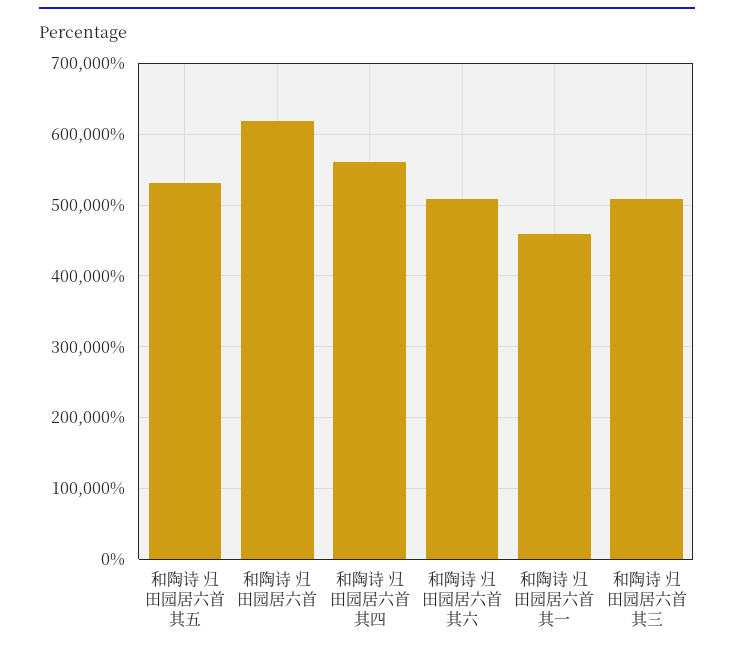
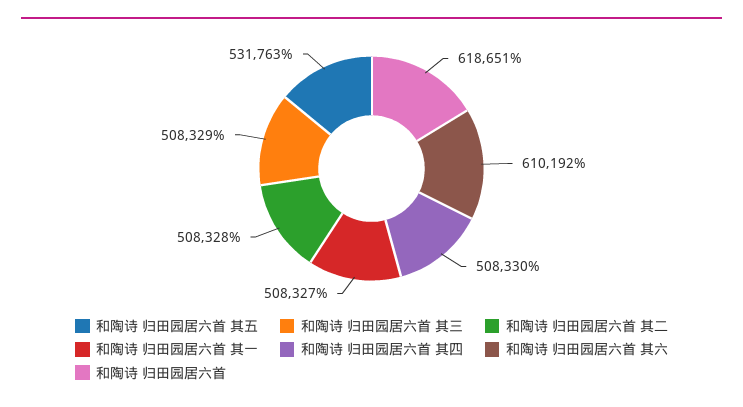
  {
    "和陶诗 归田园居六首 其五": 531763,
    "和陶诗 归田园居六首": 618651,
-   "和陶诗 归田园居六首 其四": 560000,
+   "和陶诗 归田园居六首 其四": 508330,
-   "和陶诗 归田园居六首 其六": 510000,
+   "和陶诗 归田园居六首 其六": 610192,
-   "和陶诗 归田园居六首 其一": 460000,
+   "和陶诗 归田园居六首 其一": 508327,
-   "和陶诗 归田园居六首 其三": 508329
+   "和陶诗 归田园居六首 其三": 508329,
+   "和陶诗 归田园居六首 其二": 508328
  }

